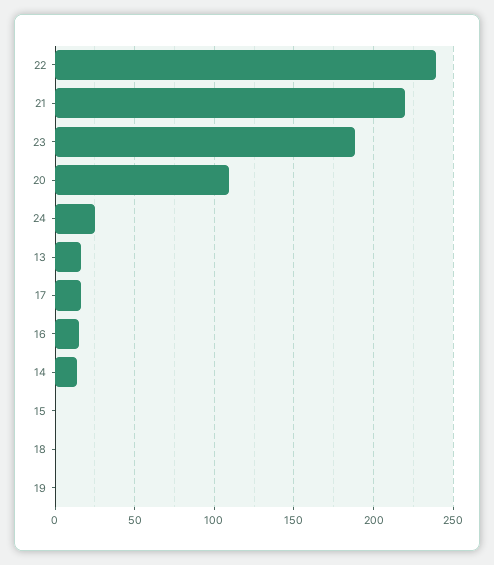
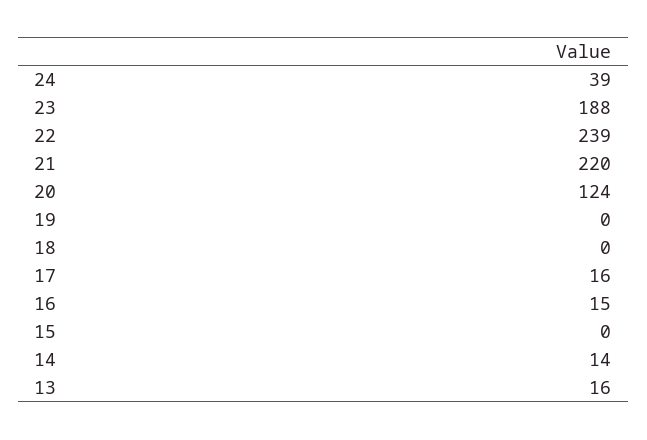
  {
    "22": 239,
    "21": 220,
    "23": 188,
-   "20": 110,
+   "20": 124,
-   "24": 25,
+   "24": 39,
    "13": 16,
    "17": 16,
    "16": 15,
    "14": 14,
    "15": 0,
    "18": 0,
    "19": 0
  }

